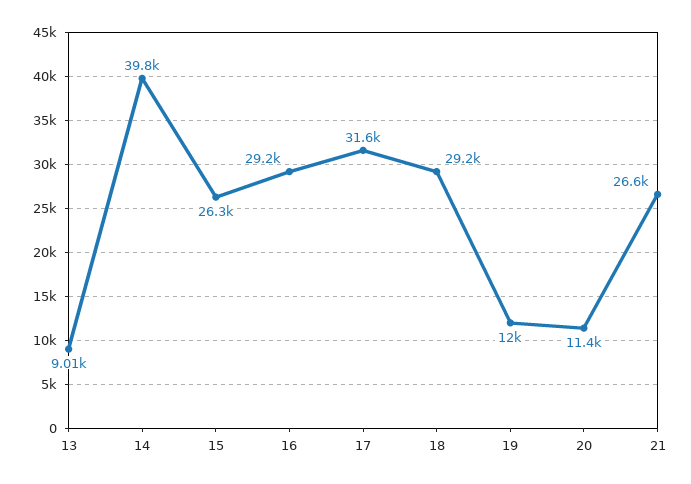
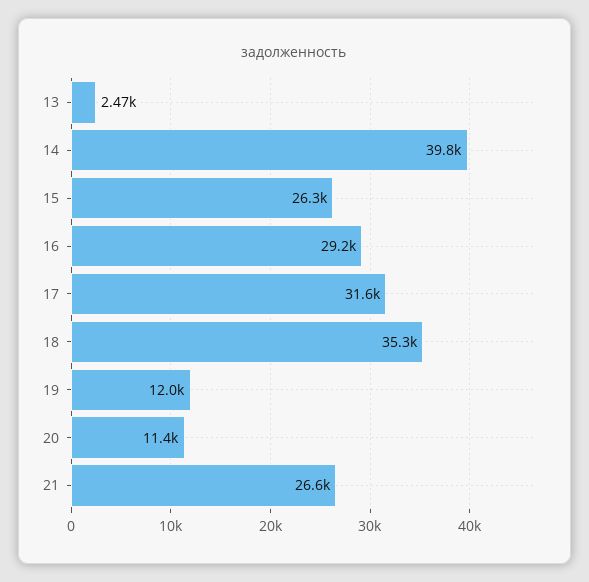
  {
-   "13": 9010,
+   "13": 2470,
    "14": 39800,
    "15": 26300,
    "16": 29200,
    "17": 31600,
-   "18": 29200,
+   "18": 35300,
    "19": 12000,
    "20": 11400,
    "21": 26600
  }

